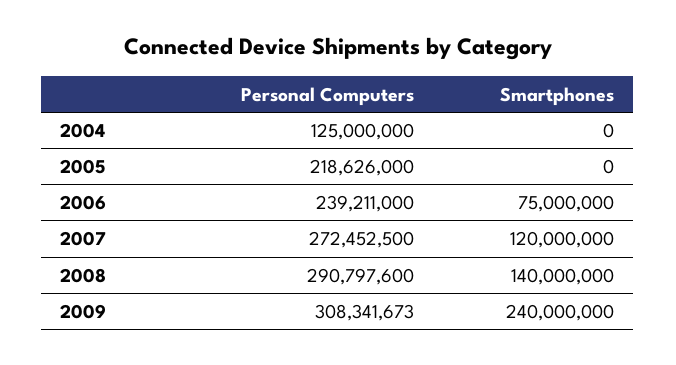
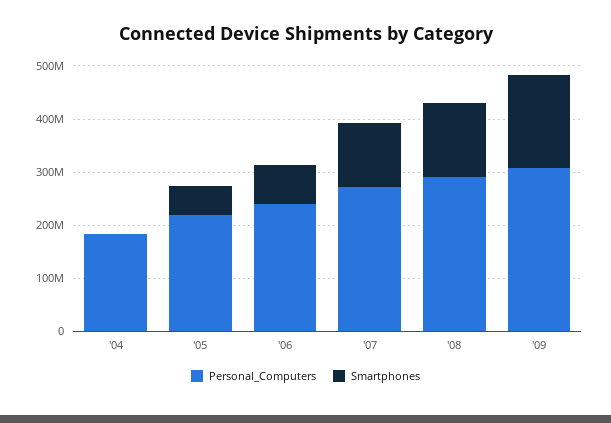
  {
    "Personal Computers": {
-     "2004": 125000000,
+     "2004": 180000000,
      "2005": 218626000,
      "2006": 239211000,
      "2007": 272452500,
      "2008": 290797600,
      "2009": 308341673
    },
    "Smartphones": {
      "2004": 0,
-     "2005": 0,
+     "2005": 60000000,
      "2006": 75000000,
      "2007": 120000000,
      "2008": 140000000,
-     "2009": 240000000
+     "2009": 180000000
    }
  }

